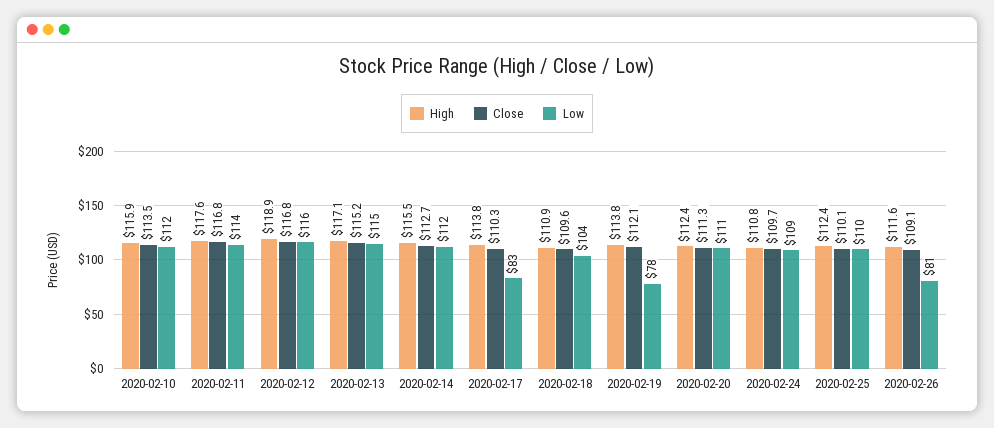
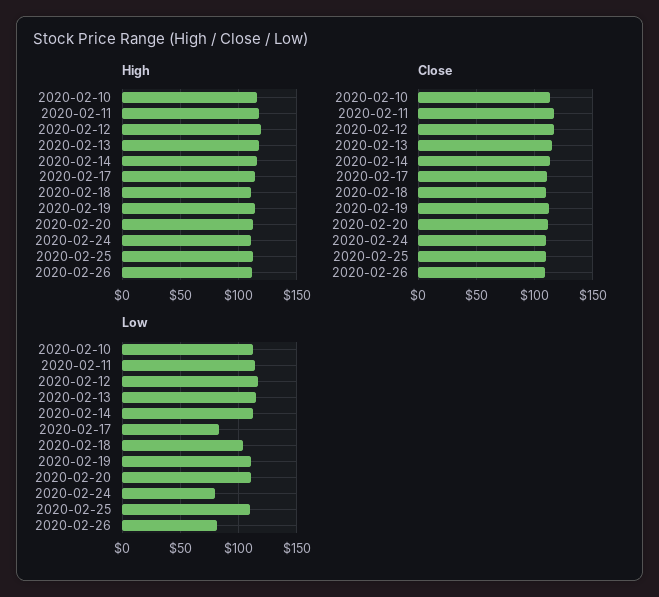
  {
    "High": {
      "2020-02-10": 115.9,
      "2020-02-11": 117.6,
      "2020-02-12": 118.9,
      "2020-02-13": 117.1,
      "2020-02-14": 115.5,
      "2020-02-17": 113.8,
      "2020-02-18": 110.9,
      "2020-02-19": 113.8,
      "2020-02-20": 112.4,
      "2020-02-24": 110.8,
      "2020-02-25": 112.4,
      "2020-02-26": 111.6
    },
    "Close": {
      "2020-02-10": 113.5,
      "2020-02-11": 116.8,
      "2020-02-12": 116.8,
      "2020-02-13": 115.2,
      "2020-02-14": 112.7,
      "2020-02-17": 110.3,
      "2020-02-18": 109.6,
      "2020-02-19": 112.1,
      "2020-02-20": 111.3,
      "2020-02-24": 109.7,
      "2020-02-25": 110.1,
      "2020-02-26": 109.1
    },
    "Low": {
      "2020-02-10": 112,
      "2020-02-11": 114,
      "2020-02-12": 116,
      "2020-02-13": 115,
      "2020-02-14": 112,
      "2020-02-17": 83,
      "2020-02-18": 104,
-     "2020-02-19": 78,
+     "2020-02-19": 110,
      "2020-02-20": 111,
-     "2020-02-24": 109,
+     "2020-02-24": 80,
      "2020-02-25": 110,
      "2020-02-26": 81
    }
  }

